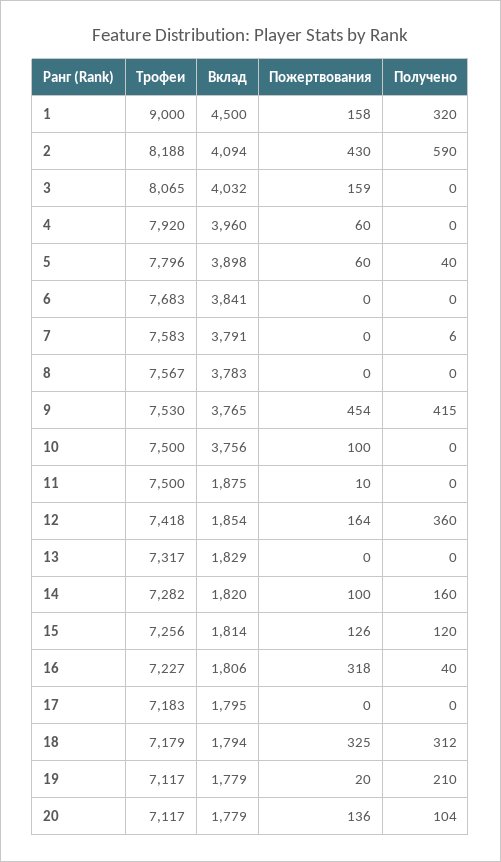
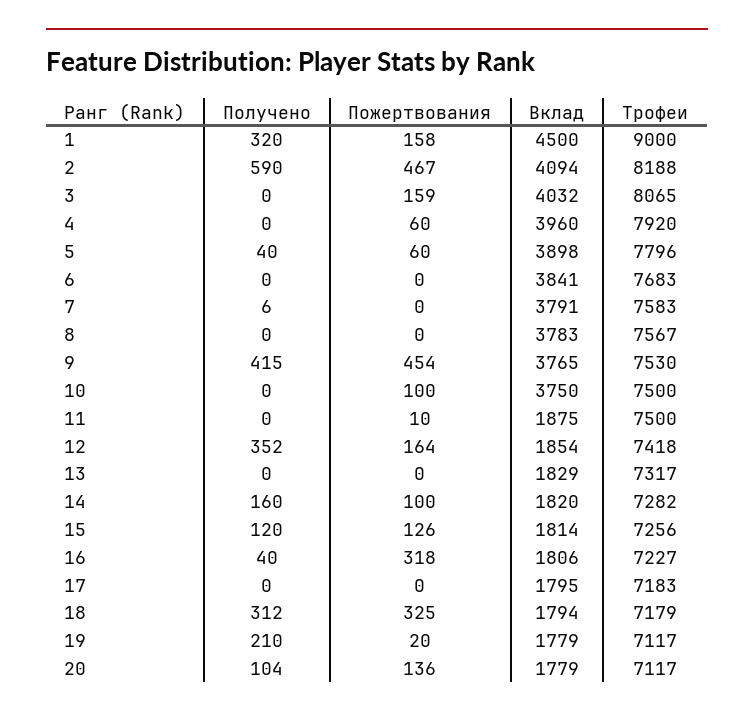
  {
    "Трофеи": {
      "1": 9000,
      "2": 8188,
      "3": 8065,
      "4": 7920,
      "5": 7796,
      "6": 7683,
      "7": 7583,
      "8": 7567,
      "9": 7530,
      "10": 7500,
      "11": 7500,
      "12": 7418,
      "13": 7317,
      "14": 7282,
      "15": 7256,
      "16": 7227,
      "17": 7183,
      "18": 7179,
      "19": 7117,
      "20": 7117
    },
    "Вклад": {
      "1": 4500,
      "2": 4094,
      "3": 4032,
      "4": 3960,
      "5": 3898,
      "6": 3841,
      "7": 3791,
      "8": 3783,
      "9": 3765,
-     "10": 3756,
+     "10": 3750,
      "11": 1875,
      "12": 1854,
      "13": 1829,
      "14": 1820,
      "15": 1814,
      "16": 1806,
      "17": 1795,
      "18": 1794,
      "19": 1779,
      "20": 1779
    },
    "Пожертвования": {
      "1": 158,
-     "2": 430,
+     "2": 467,
      "3": 159,
      "4": 60,
      "5": 60,
      "6": 0,
      "7": 0,
      "8": 0,
      "9": 454,
      "10": 100,
      "11": 10,
      "12": 164,
      "13": 0,
      "14": 100,
      "15": 126,
      "16": 318,
      "17": 0,
      "18": 325,
      "19": 20,
      "20": 136
    },
    "Получено": {
      "1": 320,
      "2": 590,
      "3": 0,
      "4": 0,
      "5": 40,
      "6": 0,
      "7": 6,
      "8": 0,
      "9": 415,
      "10": 0,
      "11": 0,
-     "12": 360,
+     "12": 352,
      "13": 0,
      "14": 160,
      "15": 120,
      "16": 40,
      "17": 0,
      "18": 312,
      "19": 210,
      "20": 104
    }
  }

